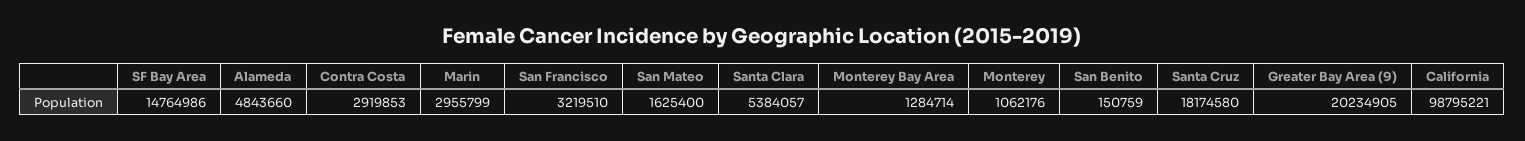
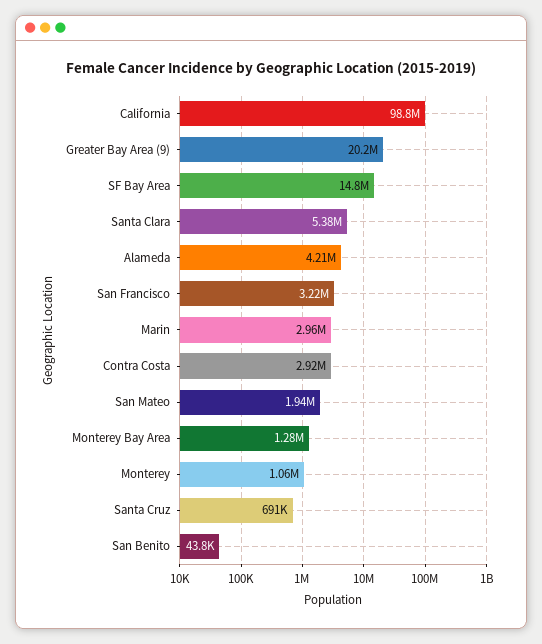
  {
    "SF Bay Area": 14764986,
-   "Alameda": 4843660,
+   "Alameda": 4210000,
    "Contra Costa": 2919853,
    "Marin": 2955799,
    "San Francisco": 3219510,
-   "San Mateo": 1625400,
+   "San Mateo": 1940000,
    "Santa Clara": 5384057,
    "Monterey Bay Area": 1284714,
    "Monterey": 1062176,
-   "San Benito": 150759,
+   "San Benito": 43800,
-   "Santa Cruz": 18174580,
+   "Santa Cruz": 691000,
    "Greater Bay Area (9)": 20234905,
    "California": 98795221
  }

